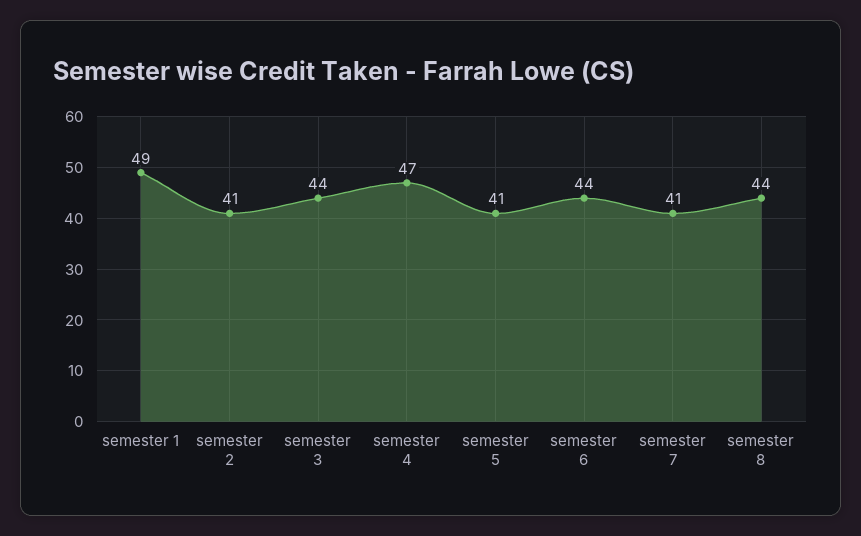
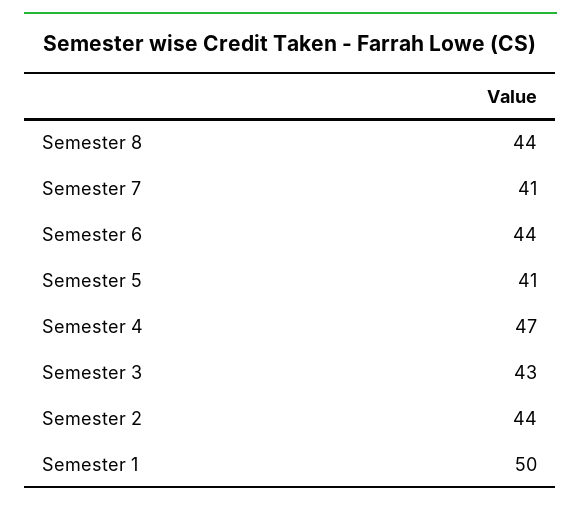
  {
-   "semester 1": 49,
+   "semester 1": 50,
-   "semester 2": 41,
+   "semester 2": 44,
-   "semester 3": 44,
+   "semester 3": 43,
    "semester 4": 47,
    "semester 5": 41,
    "semester 6": 44,
    "semester 7": 41,
    "semester 8": 44
  }

